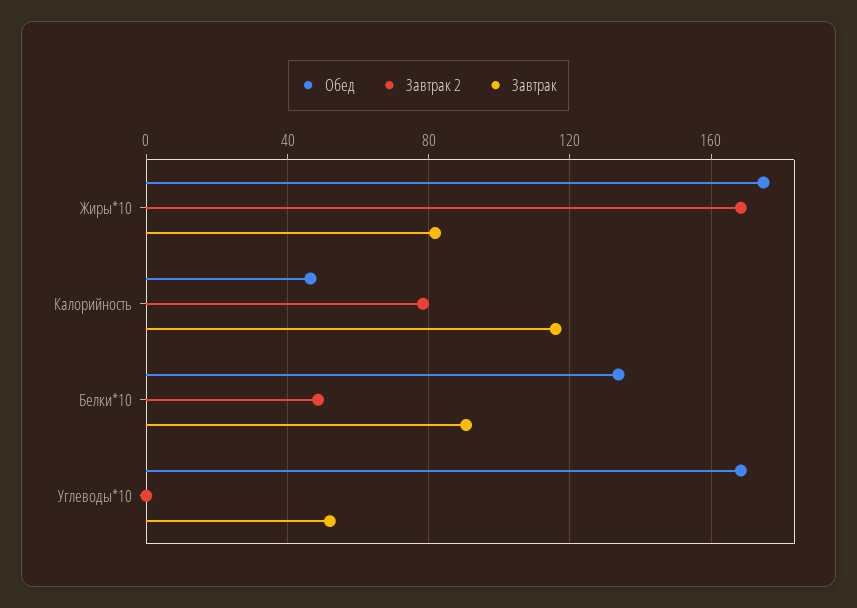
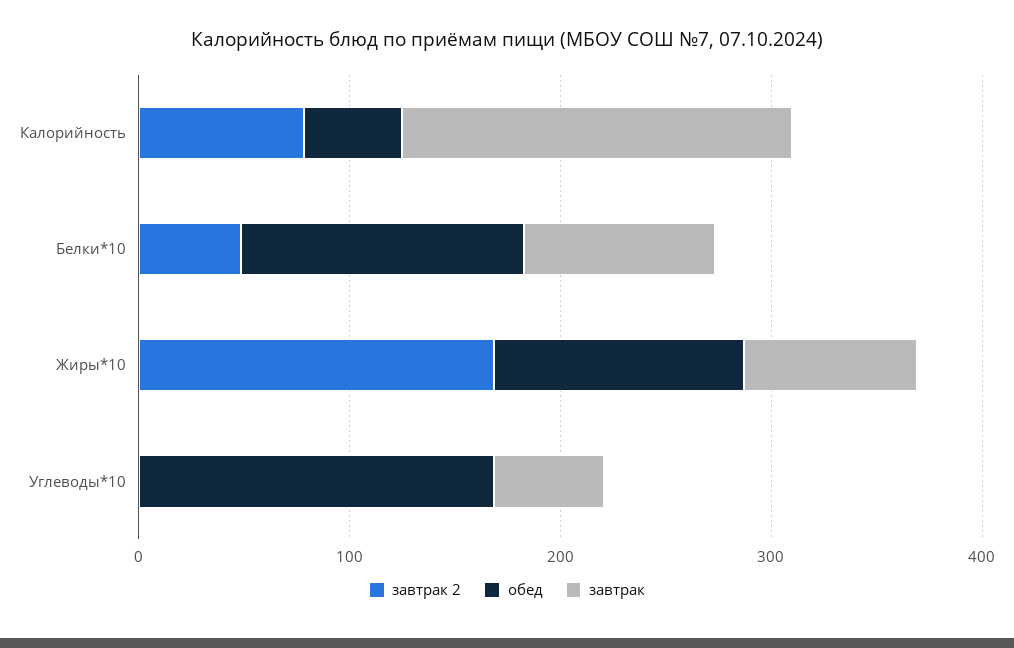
  {
    "Обед": {
-     "Жиры*10": 175,
+     "Жиры*10": 120,
      "Калорийность": 45,
      "Белки*10": 135,
      "Углеводы*10": 170
    },
    "Завтрак 2": {
      "Жиры*10": 170,
      "Калорийность": 80,
      "Белки*10": 50,
      "Углеводы*10": 0
    },
    "Завтрак": {
      "Жиры*10": 80,
-     "Калорийность": 115,
+     "Калорийность": 180,
      "Белки*10": 90,
      "Углеводы*10": 50
    }
  }

